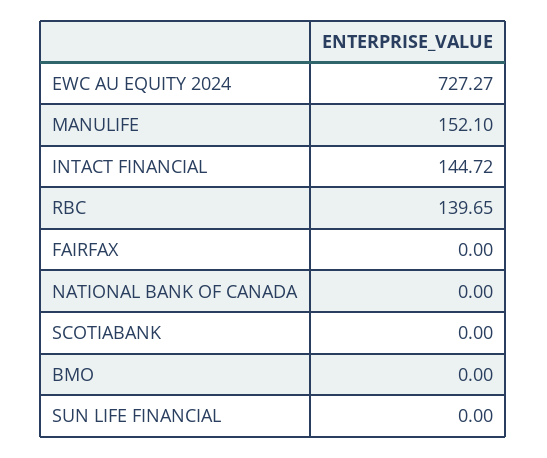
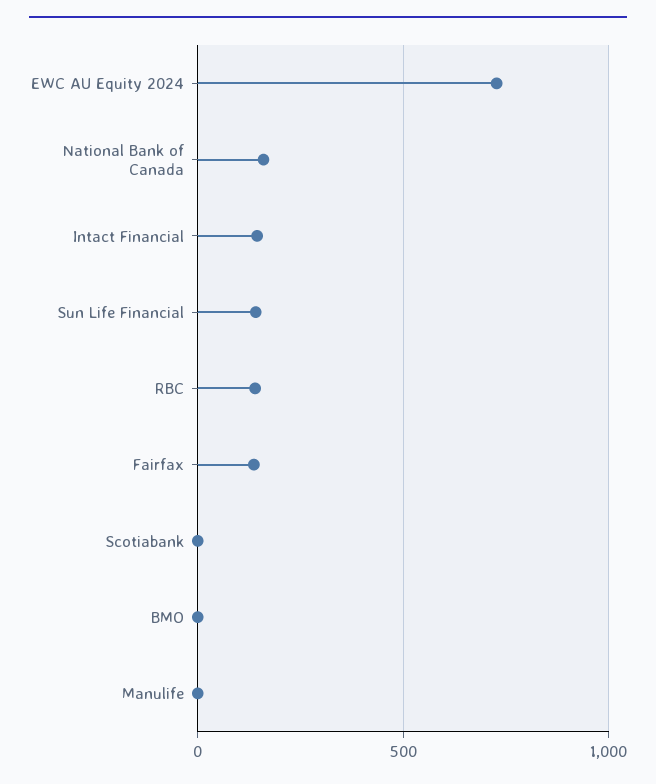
  {
    "EWC AU EQUITY 2024": 727.27,
-   "MANULIFE": 152.1,
+   "MANULIFE": 0,
    "INTACT FINANCIAL": 144.72,
    "RBC": 139.65,
-   "FAIRFAX": 0,
+   "FAIRFAX": 150,
-   "NATIONAL BANK OF CANADA": 0,
+   "NATIONAL BANK OF CANADA": 150,
    "SCOTIABANK": 0,
    "BMO": 0,
-   "SUN LIFE FINANCIAL": 0
+   "SUN LIFE FINANCIAL": 150
  }

